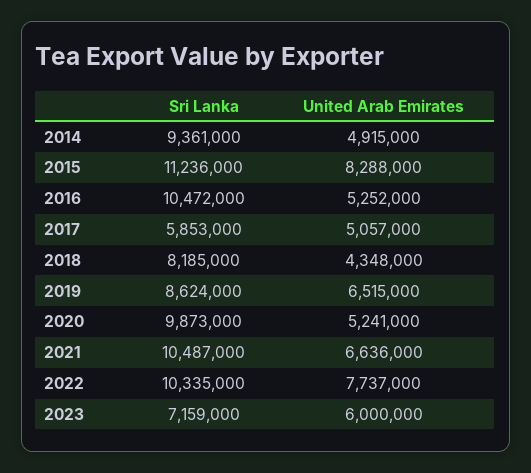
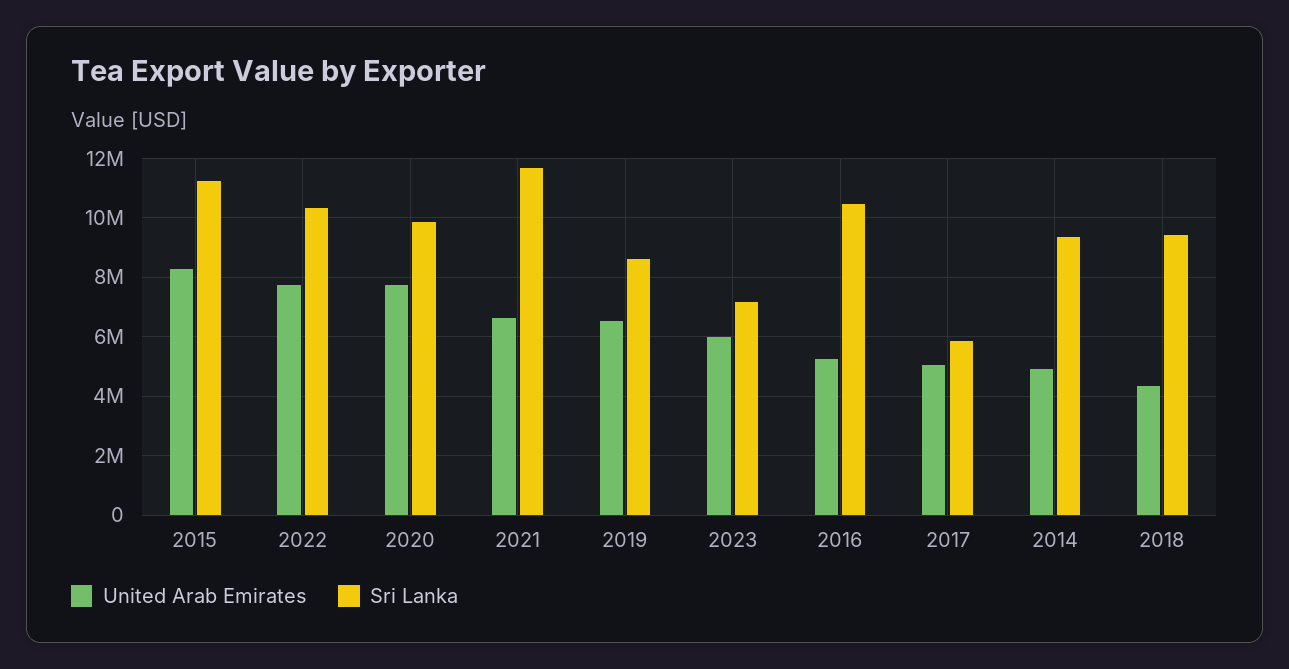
  {
    "Sri Lanka": {
      "2014": 9361000,
      "2015": 11236000,
      "2016": 10472000,
      "2017": 5853000,
-     "2018": 8185000,
+     "2018": 9500000,
      "2019": 8624000,
      "2020": 9873000,
-     "2021": 10487000,
+     "2021": 11750000,
      "2022": 10335000,
      "2023": 7159000
    },
    "United Arab Emirates": {
      "2014": 4915000,
      "2015": 8288000,
      "2016": 5252000,
      "2017": 5057000,
      "2018": 4348000,
      "2019": 6515000,
-     "2020": 5241000,
+     "2020": 7750000,
      "2021": 6636000,
      "2022": 7737000,
      "2023": 6000000
    }
  }

